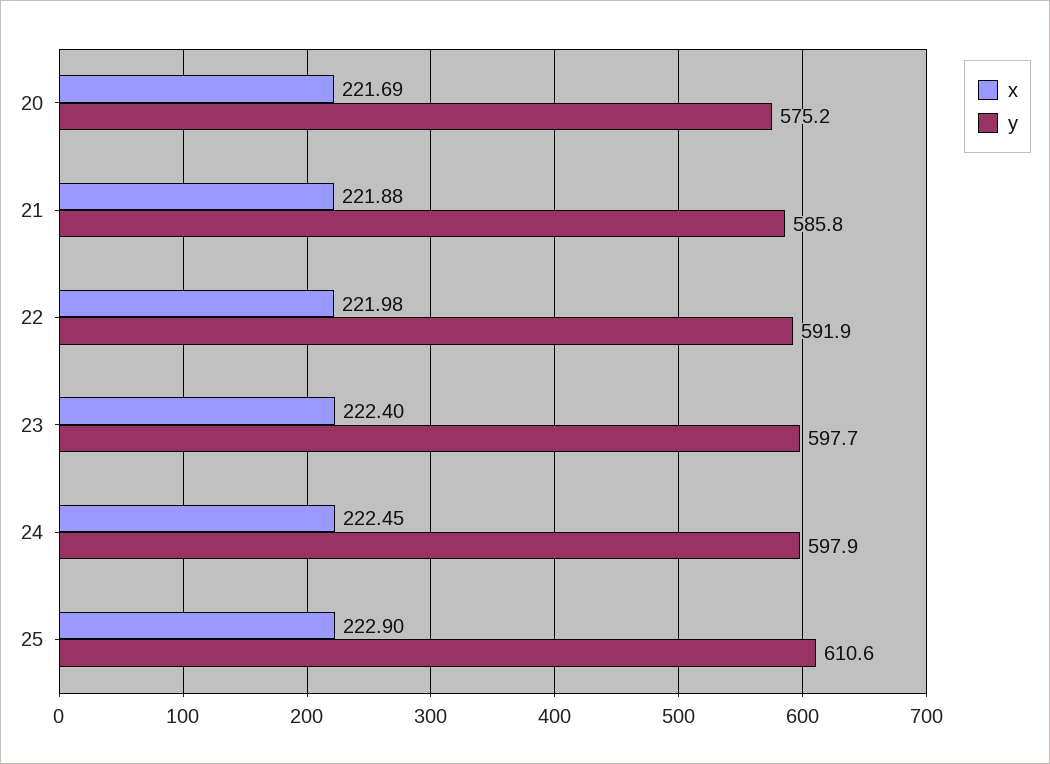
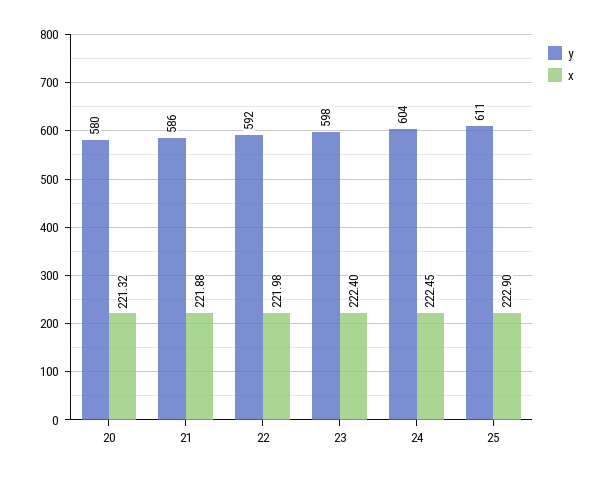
  {
    "x": {
-     "20": 221.69,
+     "20": 221.32,
      "21": 221.88,
      "22": 221.98,
      "23": 222.4,
      "24": 222.45,
      "25": 222.9
    },
    "y": {
-     "20": 575.2,
+     "20": 580,
      "21": 585.8,
      "22": 591.9,
      "23": 597.7,
-     "24": 597.9,
+     "24": 604,
      "25": 610.6
    }
  }

